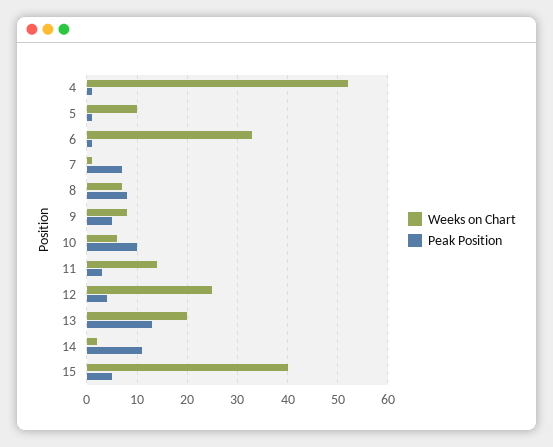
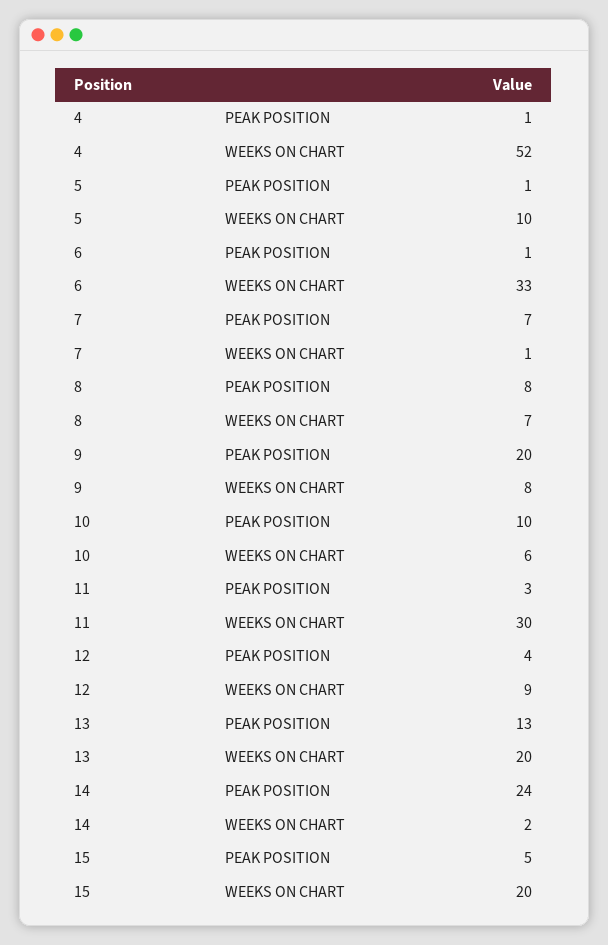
  {
    "Weeks on Chart": {
      "4": 52,
      "5": 10,
      "6": 33,
      "7": 1,
      "8": 7,
      "9": 8,
      "10": 6,
-     "11": 15,
+     "11": 30,
-     "12": 25,
+     "12": 9,
      "13": 20,
      "14": 2,
-     "15": 40
+     "15": 20
    },
    "Peak Position": {
      "4": 1,
      "5": 1,
      "6": 1,
      "7": 7,
      "8": 8,
-     "9": 5,
+     "9": 20,
      "10": 10,
      "11": 3,
      "12": 4,
      "13": 13,
-     "14": 10,
+     "14": 24,
      "15": 5
    }
  }

